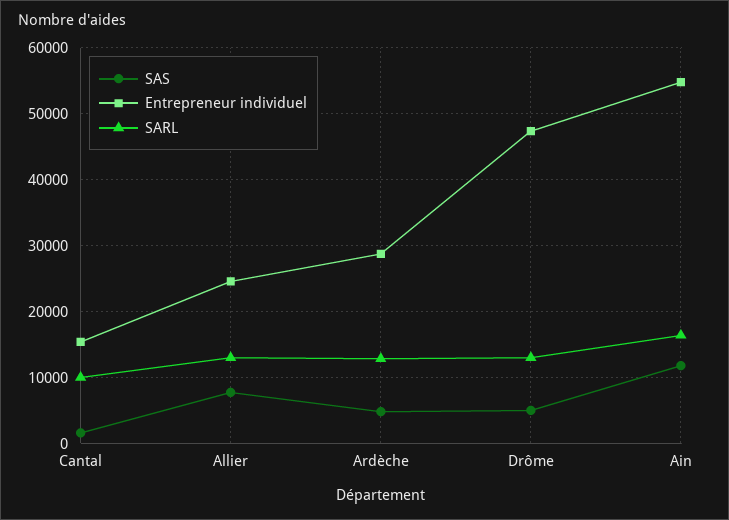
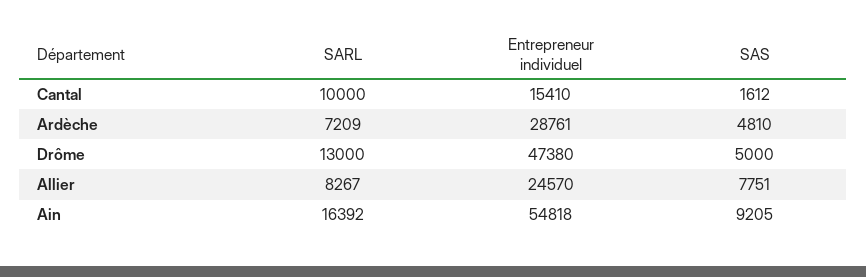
  {
    "SAS": {
      "Cantal": 1612,
      "Allier": 7751,
      "Ardèche": 4810,
      "Drôme": 5000,
-     "Ain": 12000
+     "Ain": 9205
    },
    "Entrepreneur individuel": {
      "Cantal": 15410,
      "Allier": 24570,
      "Ardèche": 28761,
      "Drôme": 47380,
      "Ain": 54818
    },
    "SARL": {
      "Cantal": 10000,
-     "Allier": 13000,
+     "Allier": 8267,
-     "Ardèche": 13000,
+     "Ardèche": 7209,
      "Drôme": 13000,
      "Ain": 16392
    }
  }

